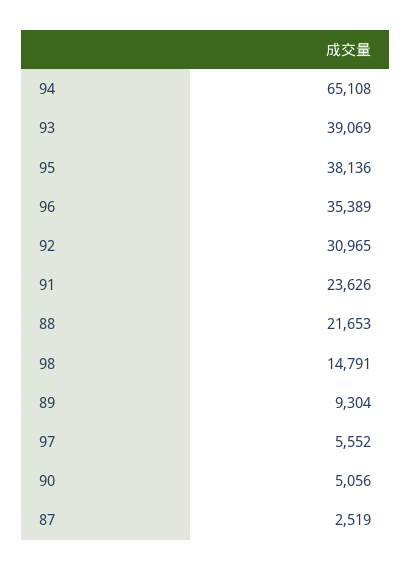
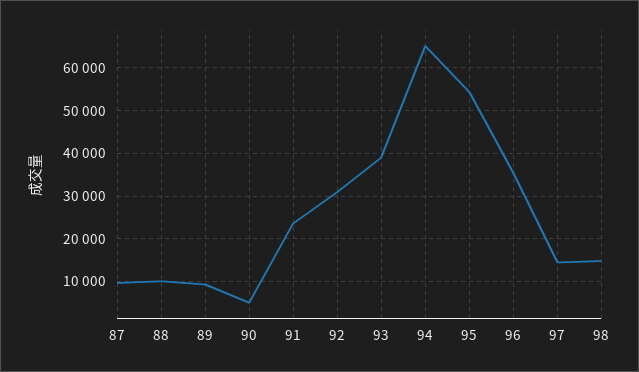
  {
    "94": 65108,
    "93": 39069,
-   "95": 38136,
+   "95": 54000,
    "96": 35389,
    "92": 30965,
    "91": 23626,
-   "88": 21653,
+   "88": 10000,
    "98": 14791,
    "89": 9304,
-   "97": 5552,
+   "97": 14000,
    "90": 5056,
-   "87": 2519
+   "87": 10000
  }

